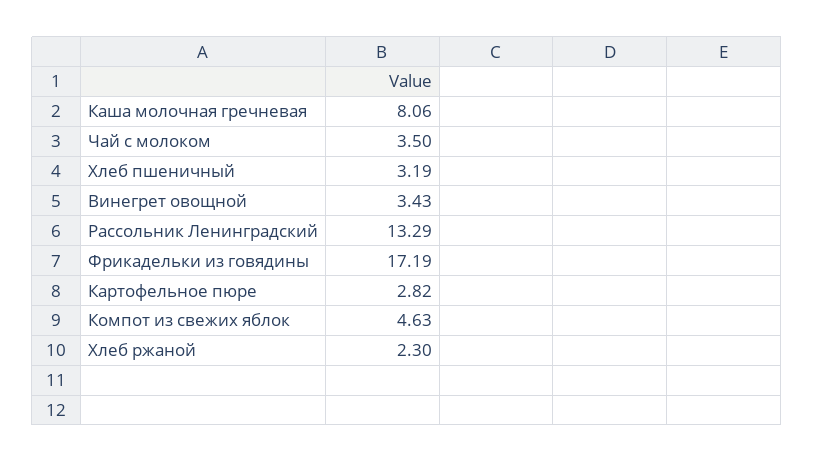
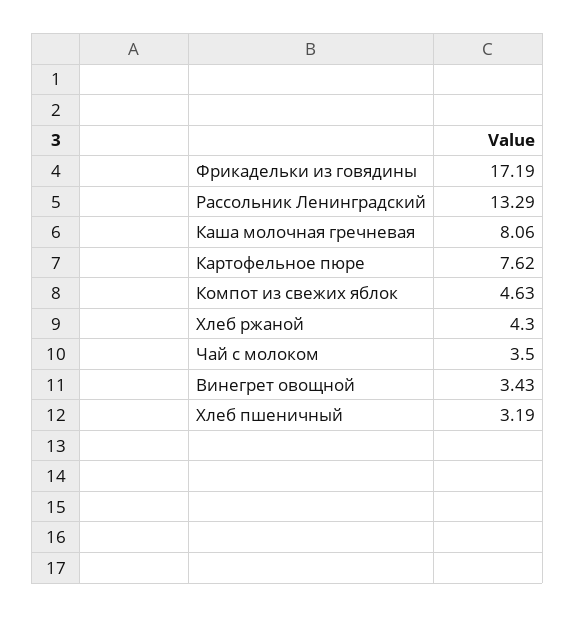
  {
    "Каша молочная гречневая": 8.06,
    "Чай с молоком": 3.5,
    "Хлеб пшеничный": 3.19,
    "Винегрет овощной": 3.43,
    "Рассольник Ленинградский": 13.29,
    "Фрикадельки из говядины": 17.19,
-   "Картофельное пюре": 2.82,
+   "Картофельное пюре": 7.62,
    "Компот из свежих яблок": 4.63,
-   "Хлеб ржаной": 2.3
+   "Хлеб ржаной": 4.3
  }

